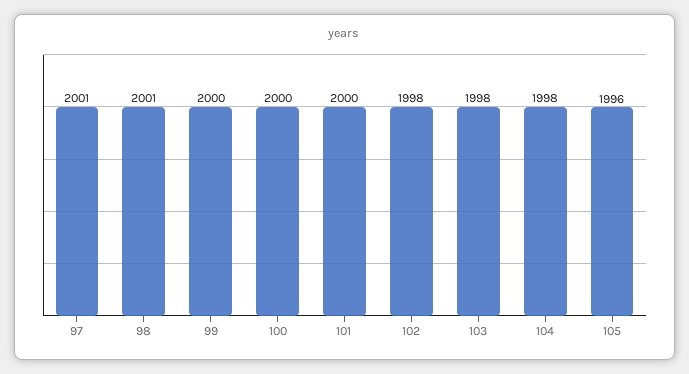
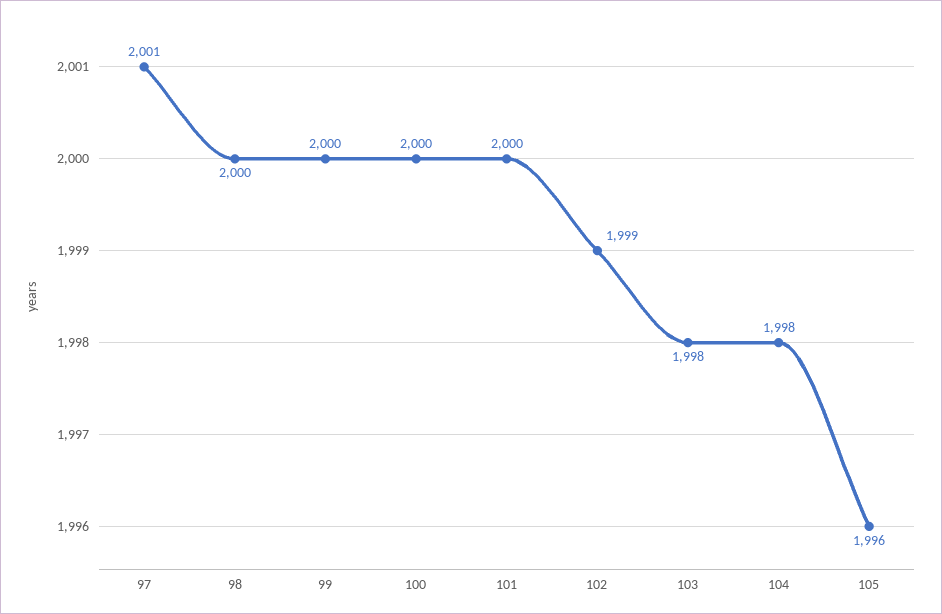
  {
    "97": 2001,
-   "98": 2001,
+   "98": 2000,
    "99": 2000,
    "100": 2000,
    "101": 2000,
-   "102": 1998,
+   "102": 1999,
    "103": 1998,
    "104": 1998,
    "105": 1996
  }

